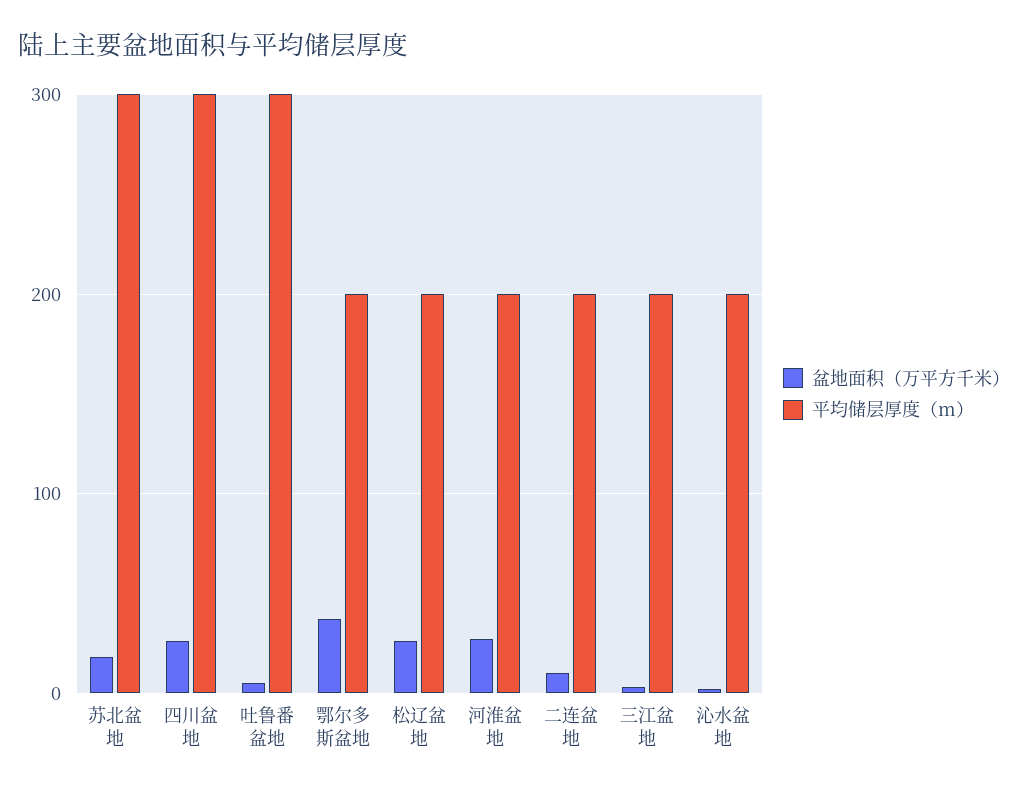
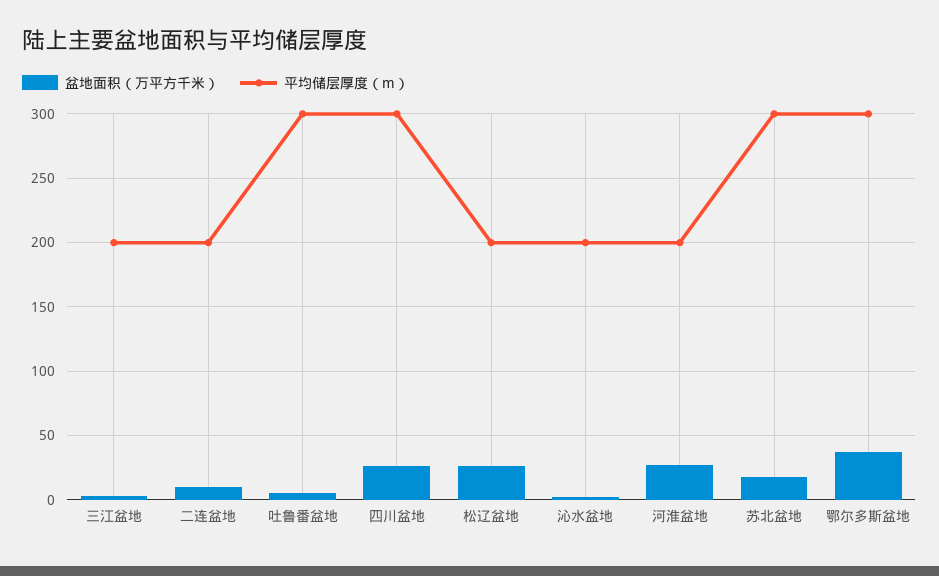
  {
    "盆地面积（万平方千米）": {
      "苏北盆地": 20,
      "四川盆地": 25,
      "吐鲁番盆地": 5,
      "鄂尔多斯盆地": 35,
      "松辽盆地": 25,
      "河淮盆地": 25,
      "二连盆地": 10,
      "三江盆地": 5,
      "沁水盆地": 0
    },
    "平均储层厚度（m）": {
      "苏北盆地": 300,
      "四川盆地": 300,
      "吐鲁番盆地": 300,
-     "鄂尔多斯盆地": 200,
+     "鄂尔多斯盆地": 300,
      "松辽盆地": 200,
      "河淮盆地": 200,
      "二连盆地": 200,
      "三江盆地": 200,
      "沁水盆地": 200
    }
  }

